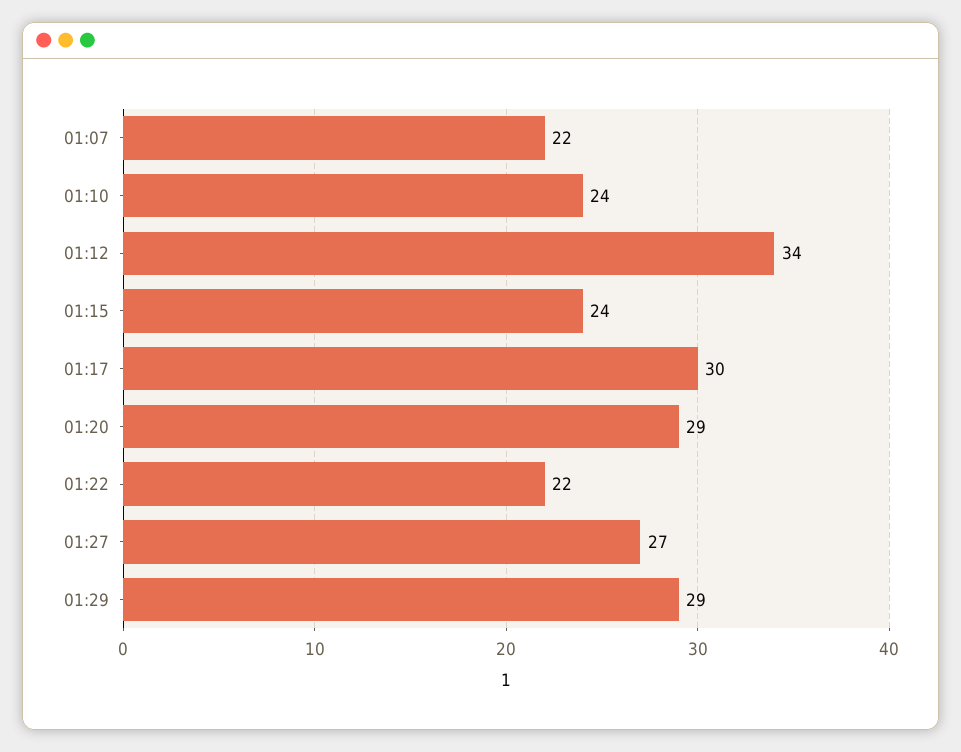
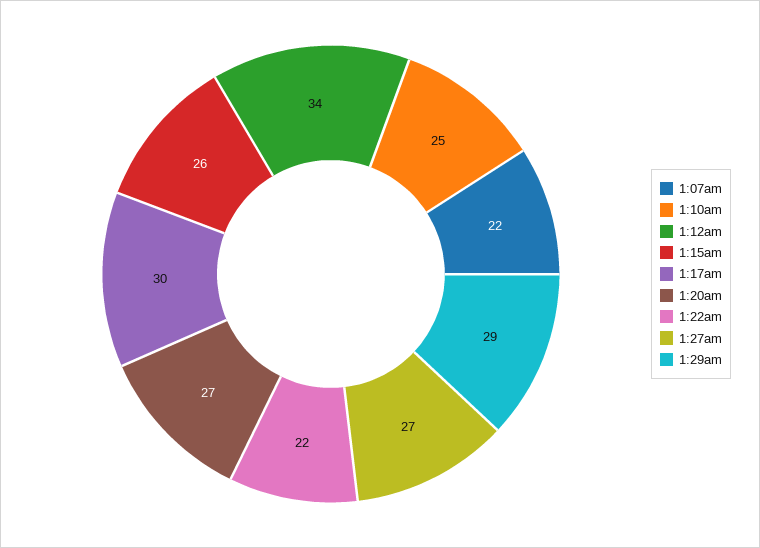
  {
    "01:07": 22,
-   "01:10": 24,
+   "01:10": 25,
    "01:12": 34,
-   "01:15": 24,
+   "01:15": 26,
    "01:17": 30,
-   "01:20": 29,
+   "01:20": 27,
    "01:22": 22,
    "01:27": 27,
    "01:29": 29
  }

